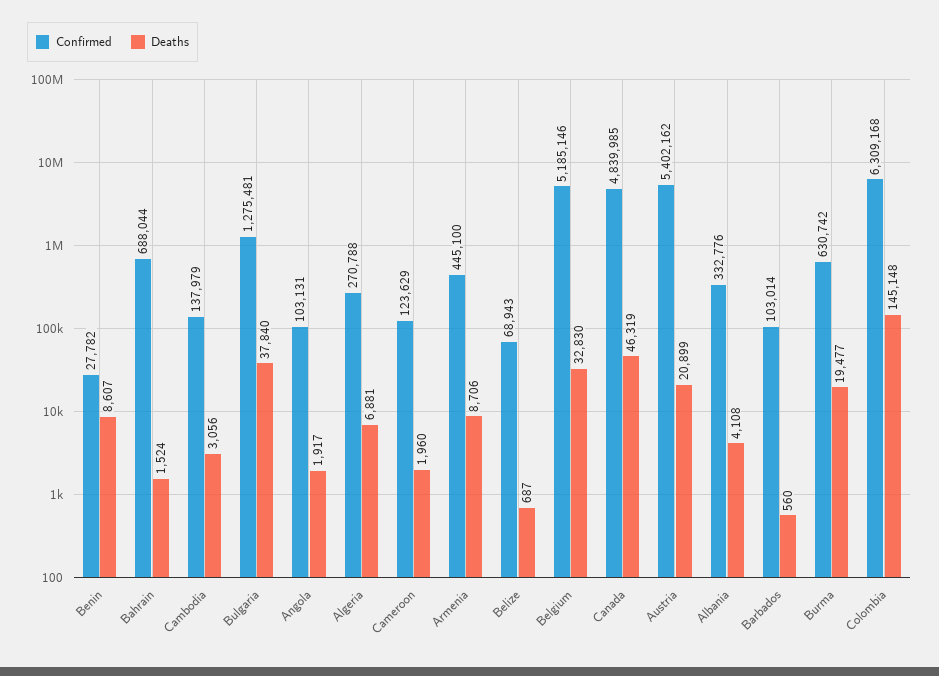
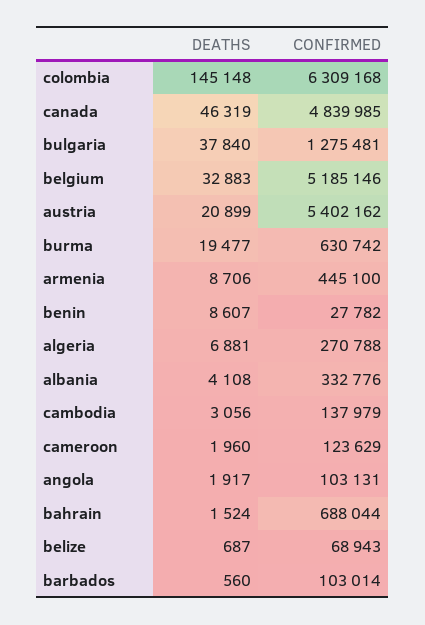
  {
    "Confirmed": {
      "Benin": 27782,
      "Bahrain": 688044,
      "Cambodia": 137979,
      "Bulgaria": 1275481,
      "Angola": 103131,
      "Algeria": 270788,
      "Cameroon": 123629,
      "Armenia": 445100,
      "Belize": 68943,
      "Belgium": 5185146,
      "Canada": 4839985,
      "Austria": 5402162,
      "Albania": 332776,
      "Barbados": 103014,
      "Burma": 630742,
      "Colombia": 6309168
    },
    "Deaths": {
      "Benin": 8607,
      "Bahrain": 1524,
      "Cambodia": 3056,
      "Bulgaria": 37840,
      "Angola": 1917,
      "Algeria": 6881,
      "Cameroon": 1960,
      "Armenia": 8706,
      "Belize": 687,
-     "Belgium": 32830,
+     "Belgium": 32883,
      "Canada": 46319,
      "Austria": 20899,
      "Albania": 4108,
      "Barbados": 560,
      "Burma": 19477,
      "Colombia": 145148
    }
  }

